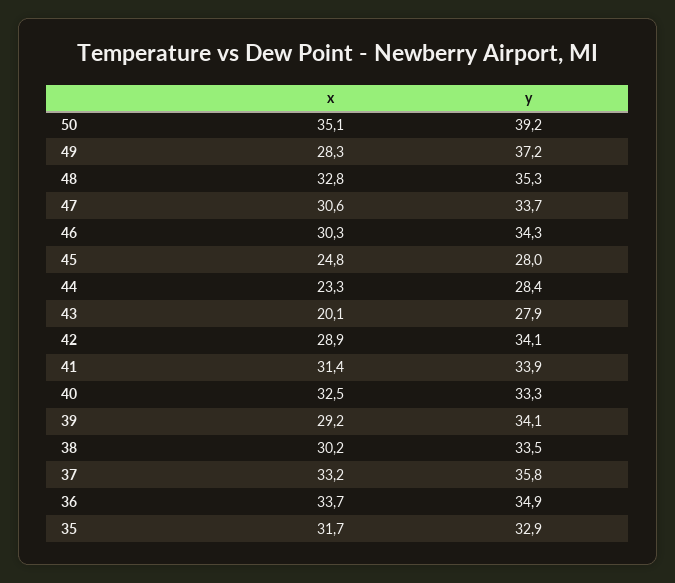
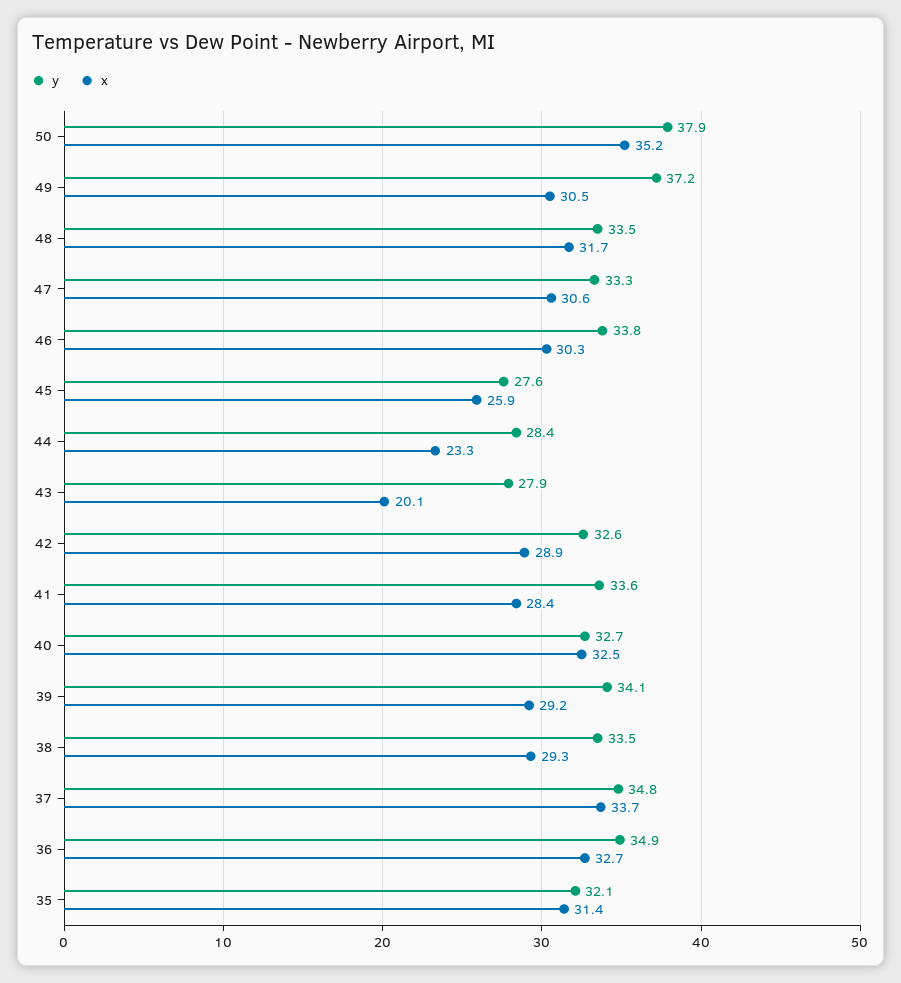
  {
    "x": {
-     "50": 35.1,
+     "50": 35.2,
-     "49": 28.3,
+     "49": 30.5,
-     "48": 32.8,
+     "48": 31.7,
      "47": 30.6,
      "46": 30.3,
-     "45": 24.8,
+     "45": 25.9,
      "44": 23.3,
      "43": 20.1,
      "42": 28.9,
-     "41": 31.4,
+     "41": 28.4,
      "40": 32.5,
      "39": 29.2,
-     "38": 30.2,
+     "38": 29.3,
-     "37": 33.2,
+     "37": 33.7,
-     "36": 33.7,
+     "36": 32.7,
-     "35": 31.7
+     "35": 31.4
    },
    "y": {
-     "50": 39.2,
+     "50": 37.9,
      "49": 37.2,
-     "48": 35.3,
+     "48": 33.5,
-     "47": 33.7,
+     "47": 33.3,
-     "46": 34.3,
+     "46": 33.8,
-     "45": 28,
+     "45": 27.6,
      "44": 28.4,
      "43": 27.9,
-     "42": 34.1,
+     "42": 32.6,
-     "41": 33.9,
+     "41": 33.6,
-     "40": 33.3,
+     "40": 32.7,
      "39": 34.1,
      "38": 33.5,
-     "37": 35.8,
+     "37": 34.8,
      "36": 34.9,
-     "35": 32.9
+     "35": 32.1
    }
  }

